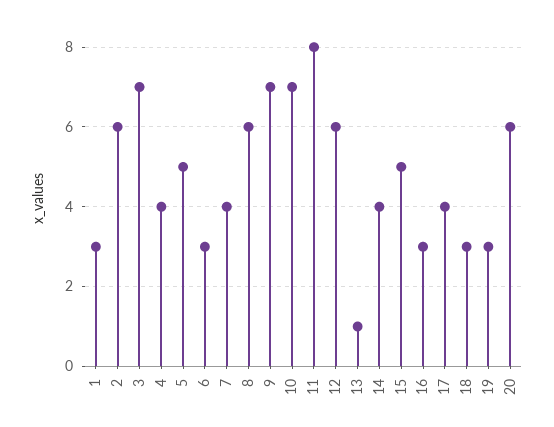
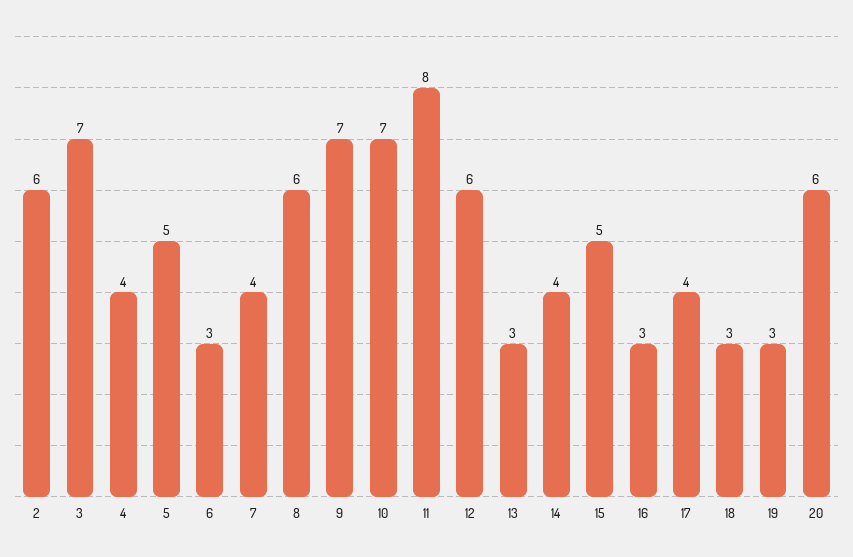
  {
-   "1": 3,
    "2": 6,
    "3": 7,
    "4": 4,
    "5": 5,
    "6": 3,
    "7": 4,
    "8": 6,
    "9": 7,
    "10": 7,
    "11": 8,
    "12": 6,
-   "13": 1,
+   "13": 3,
    "14": 4,
    "15": 5,
    "16": 3,
    "17": 4,
    "18": 3,
    "19": 3,
    "20": 6
  }

